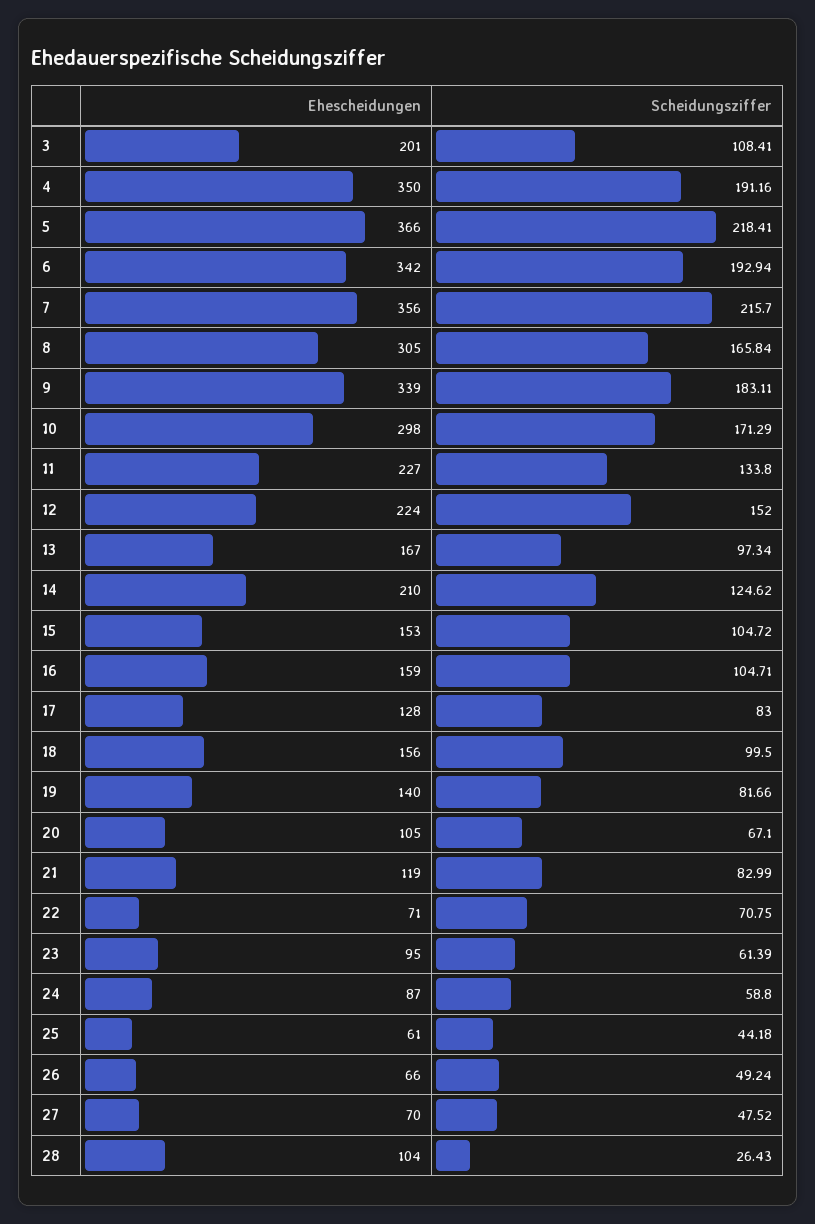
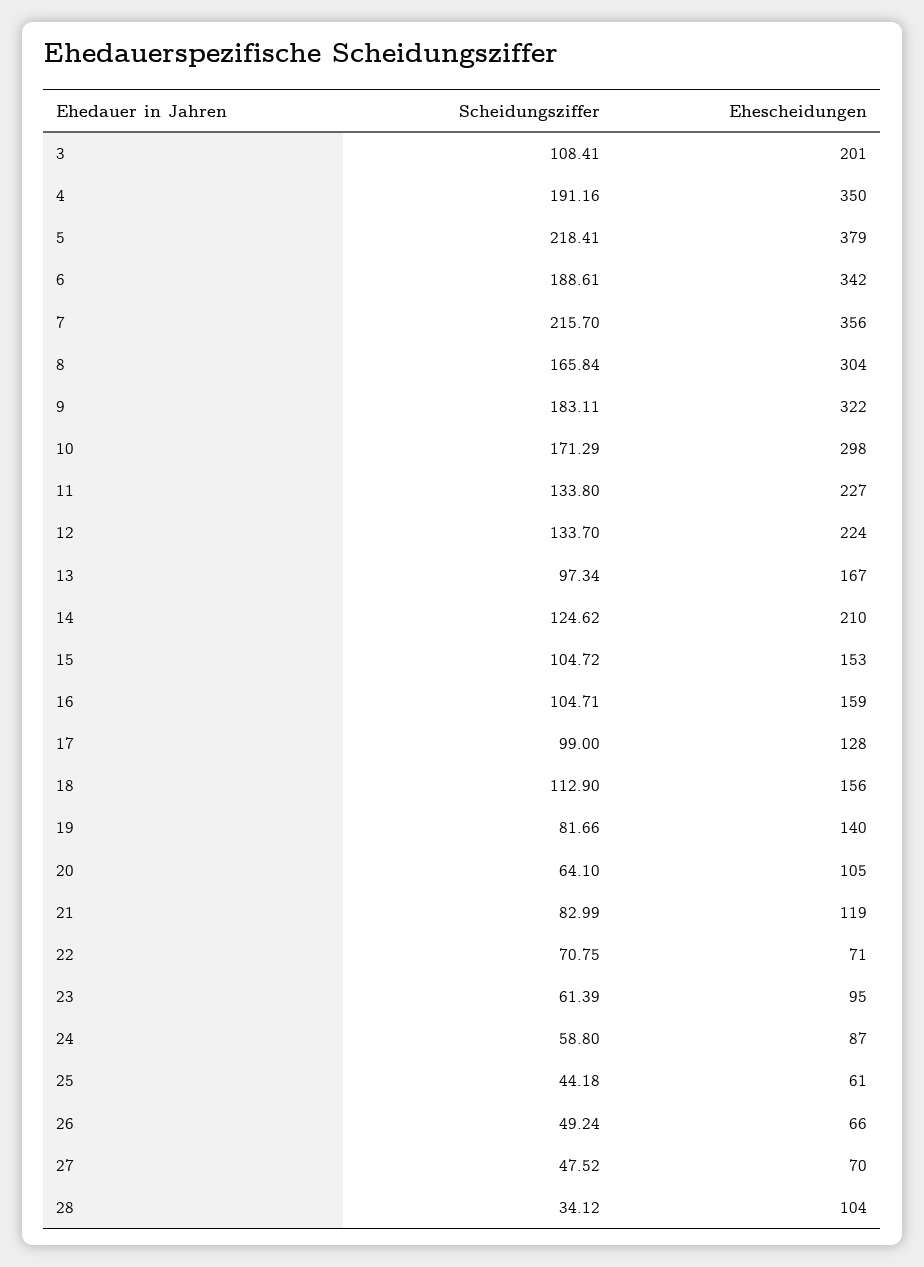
  {
    "Ehescheidungen": {
      "3": 201,
      "4": 350,
-     "5": 366,
+     "5": 379,
      "6": 342,
      "7": 356,
-     "8": 305,
+     "8": 304,
-     "9": 339,
+     "9": 322,
      "10": 298,
      "11": 227,
      "12": 224,
      "13": 167,
      "14": 210,
      "15": 153,
      "16": 159,
      "17": 128,
      "18": 156,
      "19": 140,
      "20": 105,
      "21": 119,
      "22": 71,
      "23": 95,
      "24": 87,
      "25": 61,
      "26": 66,
      "27": 70,
      "28": 104
    },
    "Scheidungsziffer": {
      "3": 108.41,
      "4": 191.16,
      "5": 218.41,
-     "6": 192.94,
+     "6": 188.61,
      "7": 215.7,
      "8": 165.84,
      "9": 183.11,
      "10": 171.29,
      "11": 133.8,
-     "12": 152,
+     "12": 133.7,
      "13": 97.34,
      "14": 124.62,
      "15": 104.72,
      "16": 104.71,
-     "17": 83,
+     "17": 99,
-     "18": 99.5,
+     "18": 112.9,
      "19": 81.66,
-     "20": 67.1,
+     "20": 64.1,
      "21": 82.99,
      "22": 70.75,
      "23": 61.39,
      "24": 58.8,
      "25": 44.18,
      "26": 49.24,
      "27": 47.52,
-     "28": 26.43
+     "28": 34.12
    }
  }

